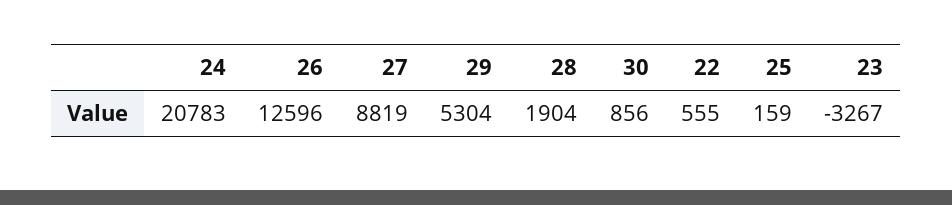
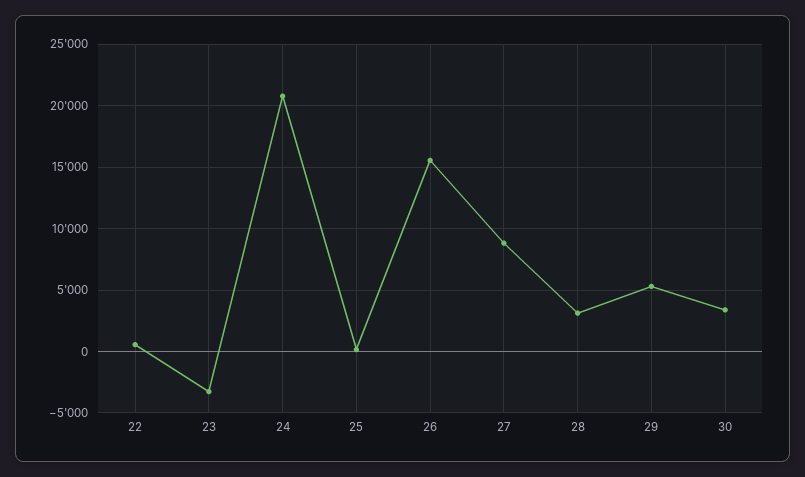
  {
    "24": 20783,
-   "26": 12596,
+   "26": 15500,
    "27": 8819,
    "29": 5304,
-   "28": 1904,
+   "28": 3000,
-   "30": 856,
+   "30": 3500,
    "22": 555,
    "25": 159,
    "23": -3267
  }

